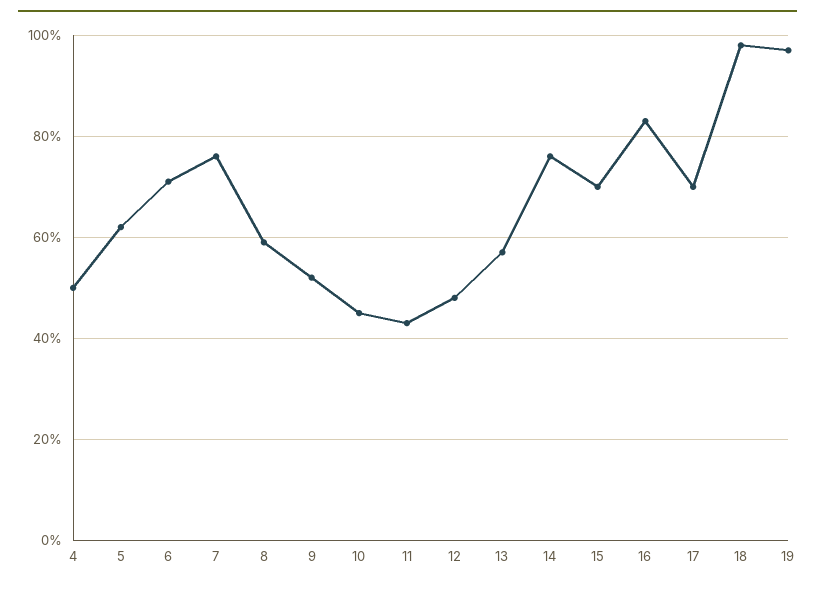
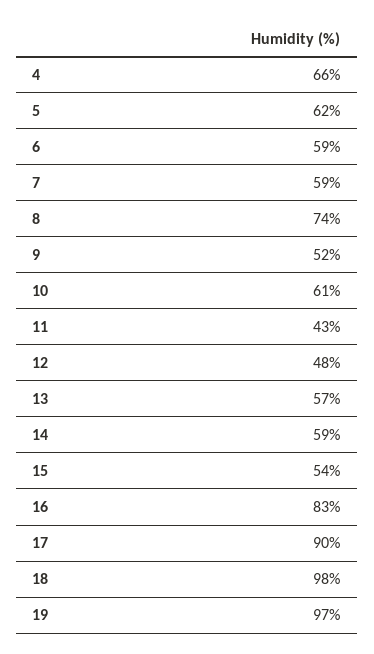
  {
-   "4": 50,
+   "4": 66,
    "5": 62,
-   "6": 70,
+   "6": 59,
-   "7": 75,
+   "7": 59,
-   "8": 60,
+   "8": 74,
    "9": 52,
-   "10": 45,
+   "10": 61,
    "11": 43,
    "12": 48,
    "13": 57,
-   "14": 75,
+   "14": 59,
-   "15": 70,
+   "15": 54,
    "16": 83,
-   "17": 70,
+   "17": 90,
    "18": 98,
    "19": 97
  }

